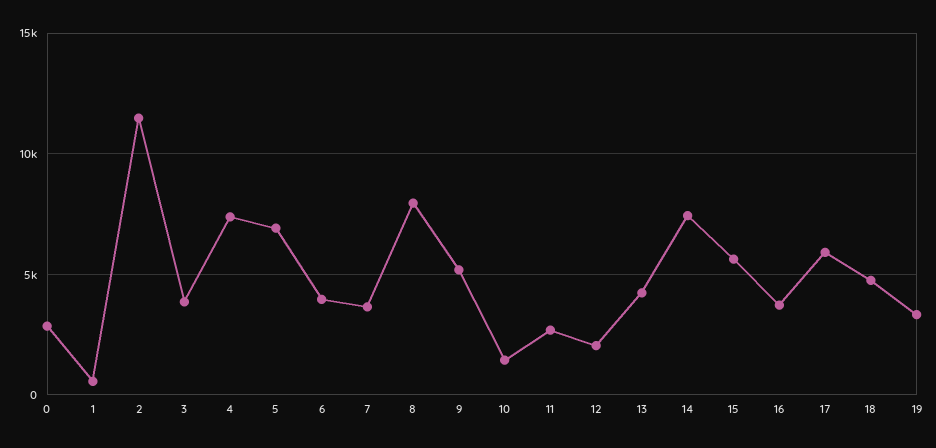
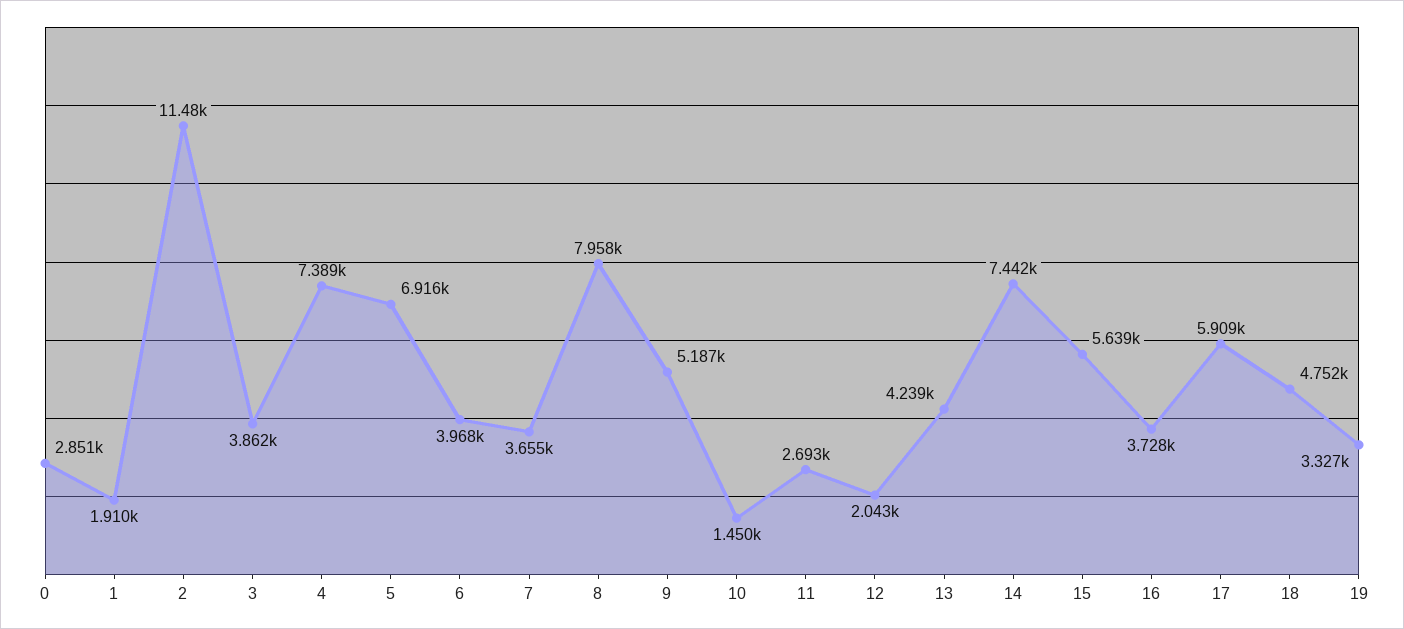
  {
    "0": 2851,
-   "1": 500,
+   "1": 1910,
    "2": 11480,
    "3": 3862,
    "4": 7389,
    "5": 6916,
    "6": 3968,
    "7": 3655,
    "8": 7958,
    "9": 5187,
    "10": 1450,
    "11": 2693,
    "12": 2043,
    "13": 4239,
    "14": 7442,
    "15": 5639,
    "16": 3728,
    "17": 5909,
    "18": 4752,
    "19": 3327
  }

